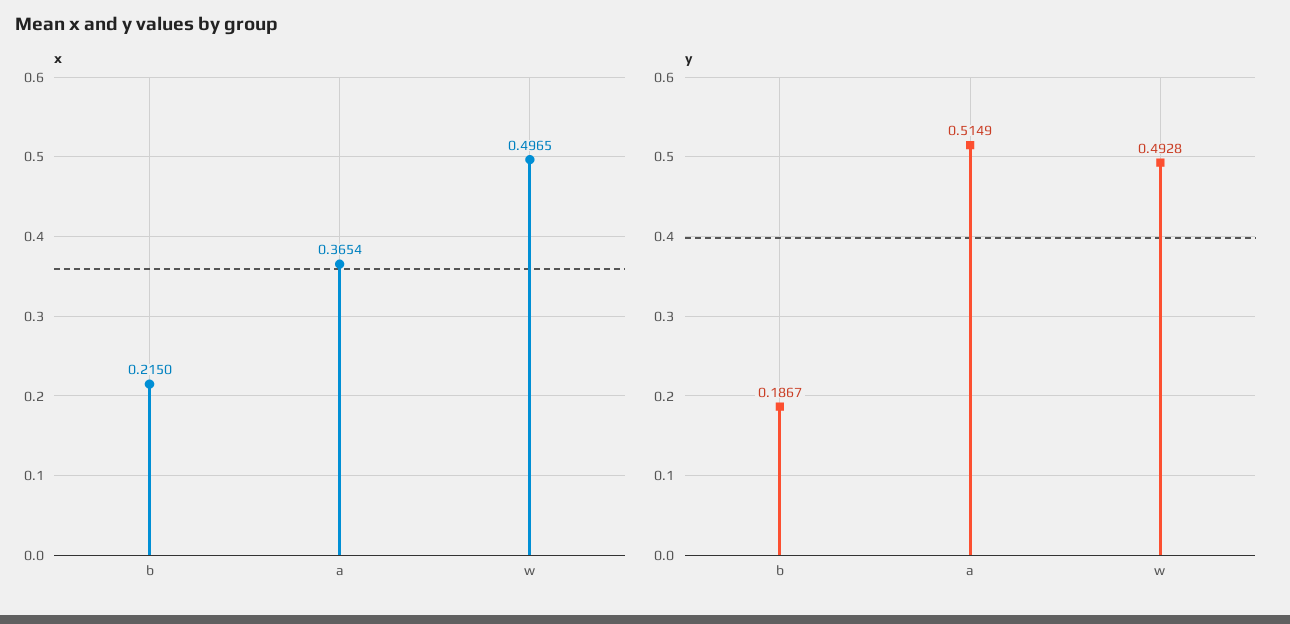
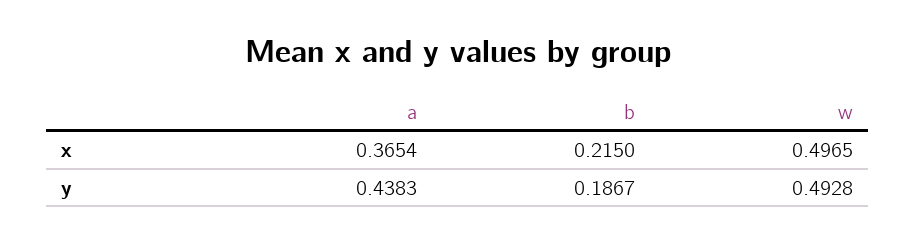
  {
    "x": {
      "b": 0.215,
      "a": 0.3654,
      "w": 0.4965
    },
    "y": {
      "b": 0.1867,
-     "a": 0.5149,
+     "a": 0.4383,
      "w": 0.4928
    }
  }

